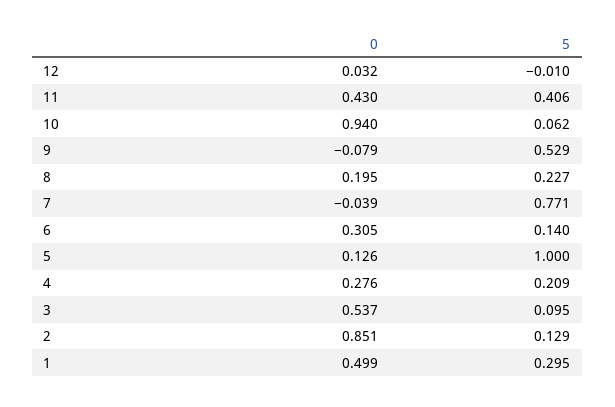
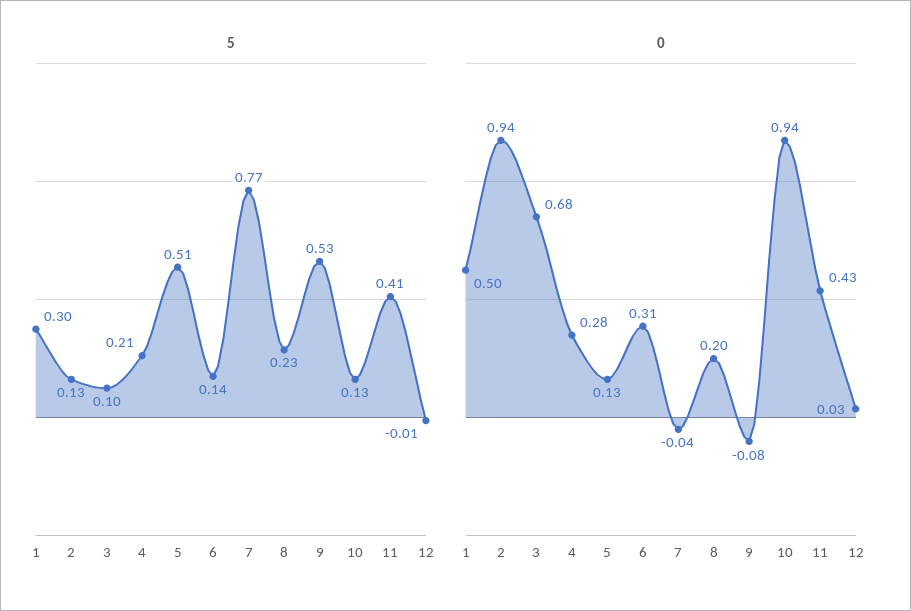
  {
    "0": {
      "12": 0.032,
      "11": 0.43,
      "10": 0.94,
      "9": -0.079,
      "8": 0.195,
      "7": -0.039,
      "6": 0.305,
      "5": 0.126,
      "4": 0.276,
-     "3": 0.537,
+     "3": 0.68,
-     "2": 0.851,
+     "2": 0.94,
      "1": 0.499
    },
    "5": {
      "12": -0.01,
      "11": 0.406,
-     "10": 0.062,
+     "10": 0.13,
      "9": 0.529,
      "8": 0.227,
      "7": 0.771,
      "6": 0.14,
-     "5": 1,
+     "5": 0.51,
      "4": 0.209,
      "3": 0.095,
      "2": 0.129,
      "1": 0.295
    }
  }

